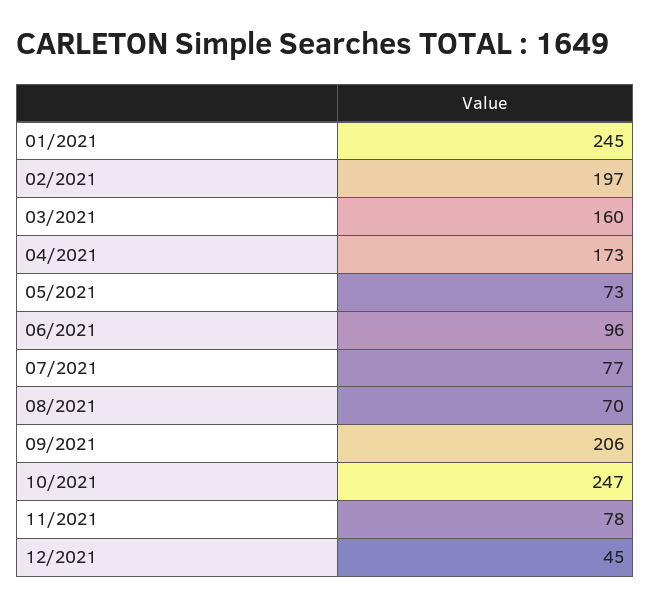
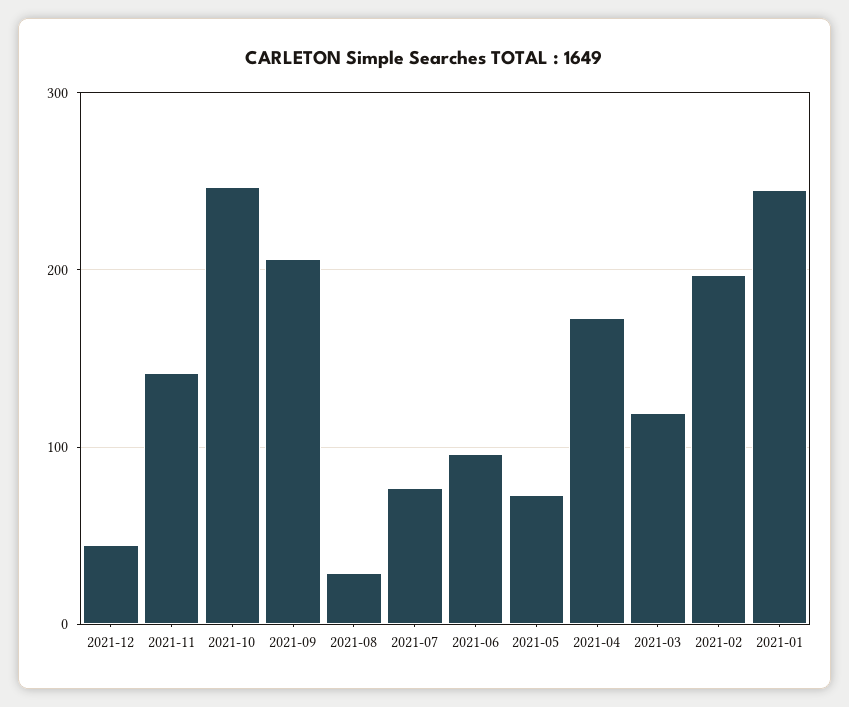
  {
    "01/2021": 245,
    "02/2021": 197,
-   "03/2021": 160,
+   "03/2021": 120,
    "04/2021": 173,
    "05/2021": 73,
    "06/2021": 96,
    "07/2021": 77,
-   "08/2021": 70,
+   "08/2021": 30,
    "09/2021": 206,
    "10/2021": 247,
-   "11/2021": 78,
+   "11/2021": 140,
    "12/2021": 45
  }

